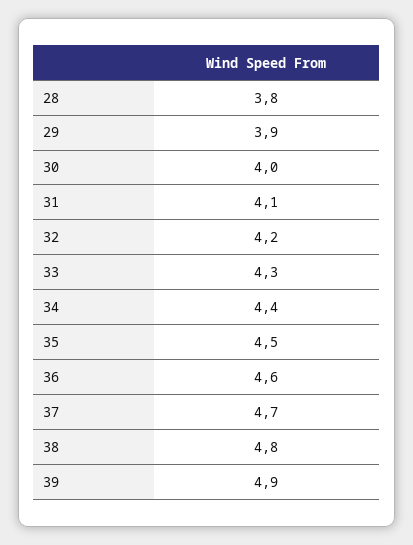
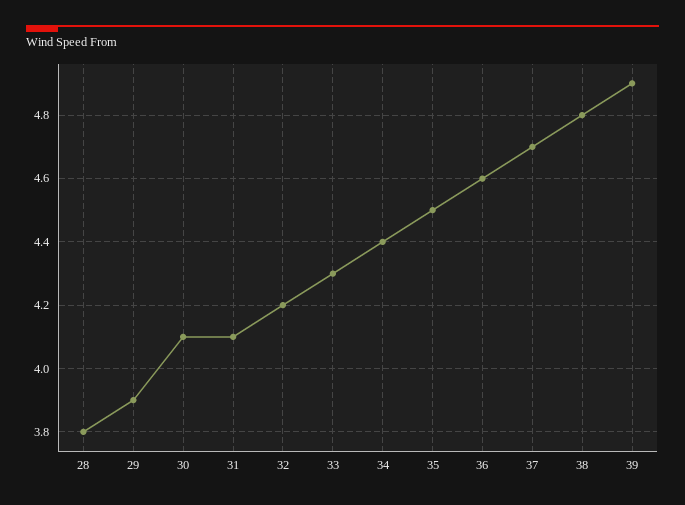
  {
    "28": 3.8,
    "29": 3.9,
-   "30": 4,
+   "30": 4.1,
    "31": 4.1,
    "32": 4.2,
    "33": 4.3,
    "34": 4.4,
    "35": 4.5,
    "36": 4.6,
    "37": 4.7,
    "38": 4.8,
    "39": 4.9
  }

